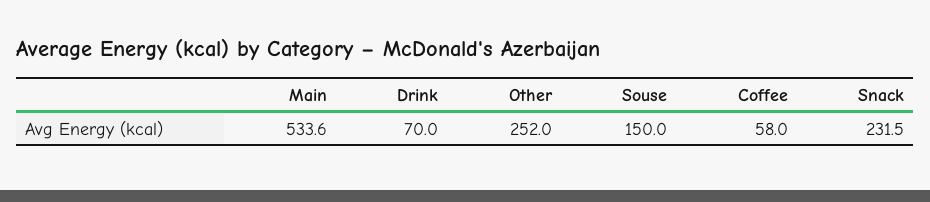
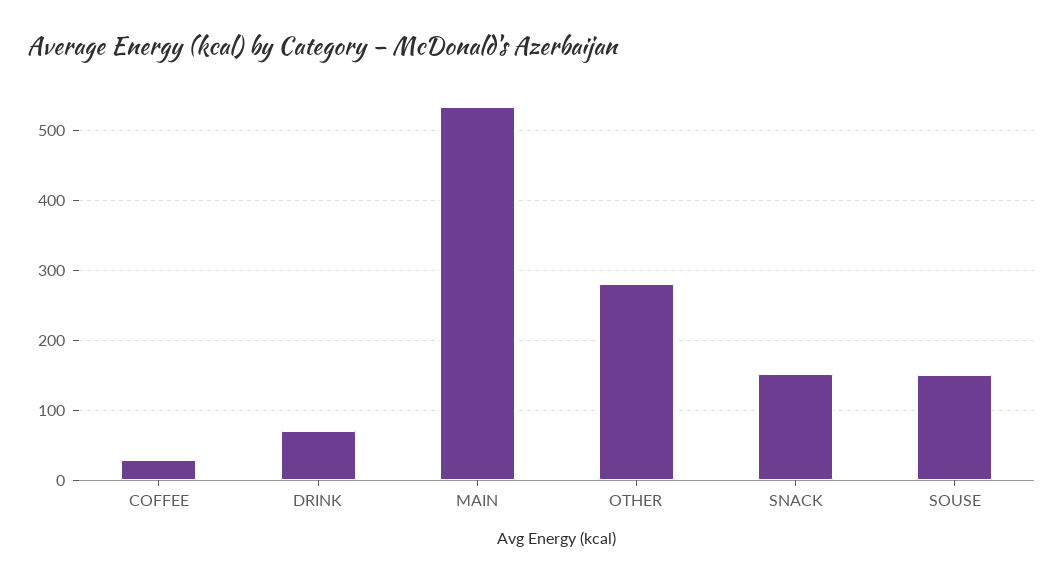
  {
    "Main": 533.6,
    "Drink": 70,
-   "Other": 252,
+   "Other": 280,
    "Souse": 150,
-   "Coffee": 58,
+   "Coffee": 30,
-   "Snack": 231.5
+   "Snack": 150
  }

